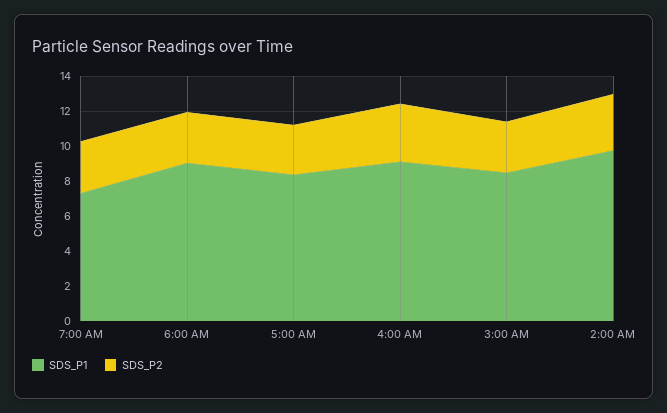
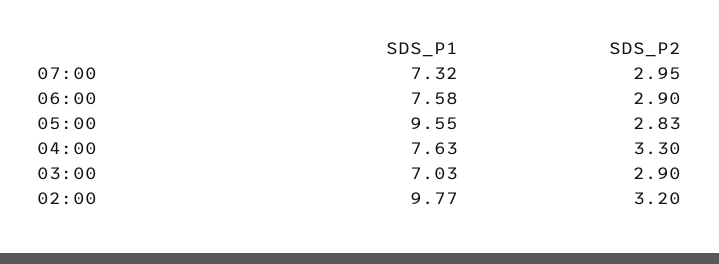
  {
    "SDS_P1": {
      "7:00 AM": 7.32,
-     "6:00 AM": 9,
+     "6:00 AM": 7.58,
-     "5:00 AM": 8.5,
+     "5:00 AM": 9.55,
-     "4:00 AM": 9,
+     "4:00 AM": 7.63,
-     "3:00 AM": 8.5,
+     "3:00 AM": 7.03,
      "2:00 AM": 9.77
    },
    "SDS_P2": {
      "7:00 AM": 2.95,
      "6:00 AM": 2.9,
      "5:00 AM": 2.83,
      "4:00 AM": 3.3,
      "3:00 AM": 2.9,
      "2:00 AM": 3.2
    }
  }

